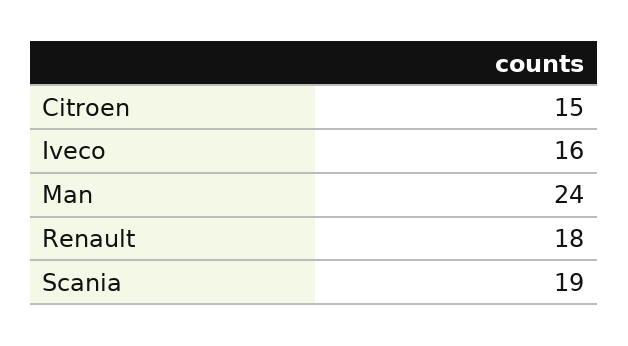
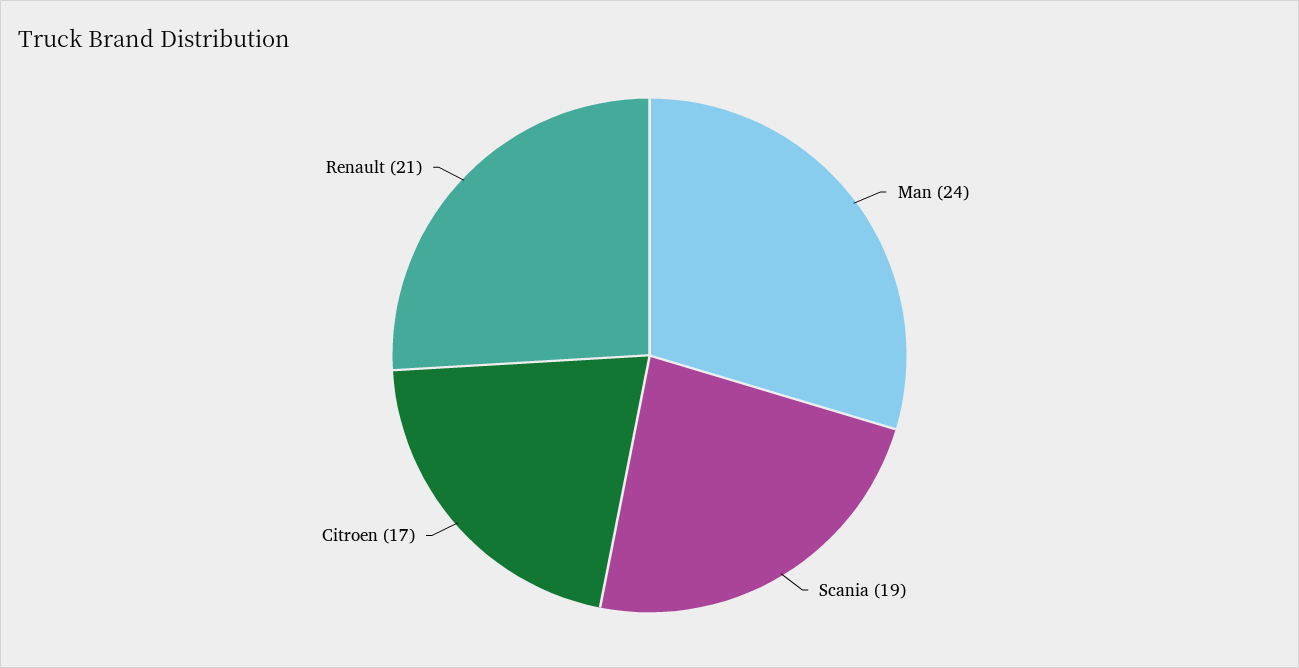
  {
-   "Citroen": 15,
+   "Citroen": 17,
-   "Iveco": 16,
    "Man": 24,
-   "Renault": 18,
+   "Renault": 21,
    "Scania": 19
  }

